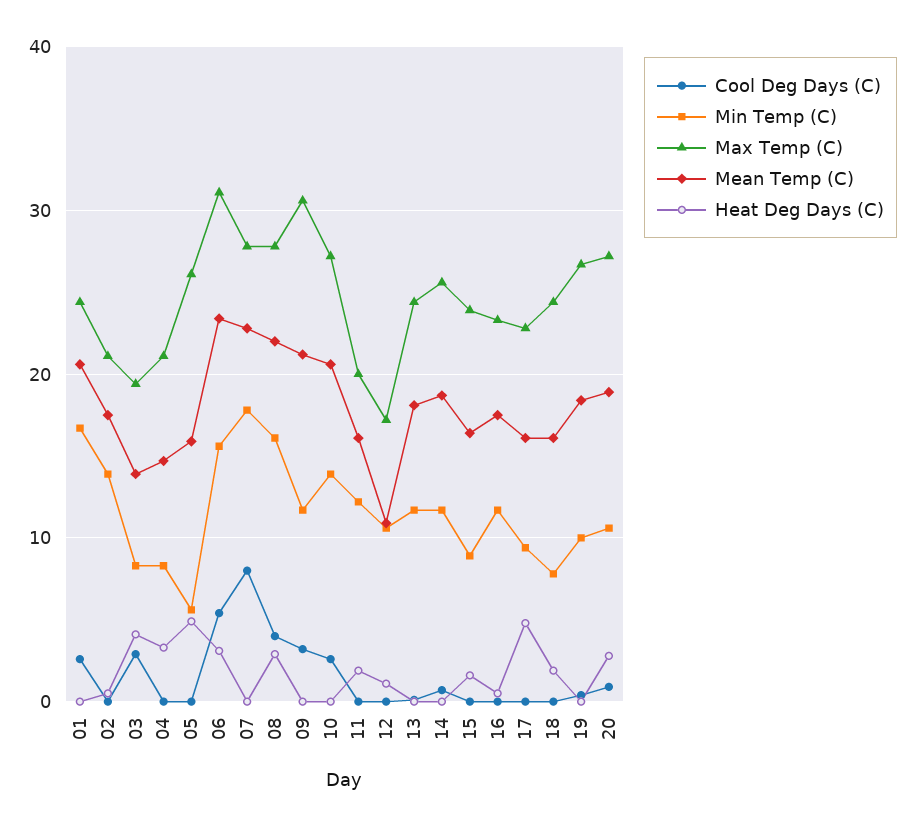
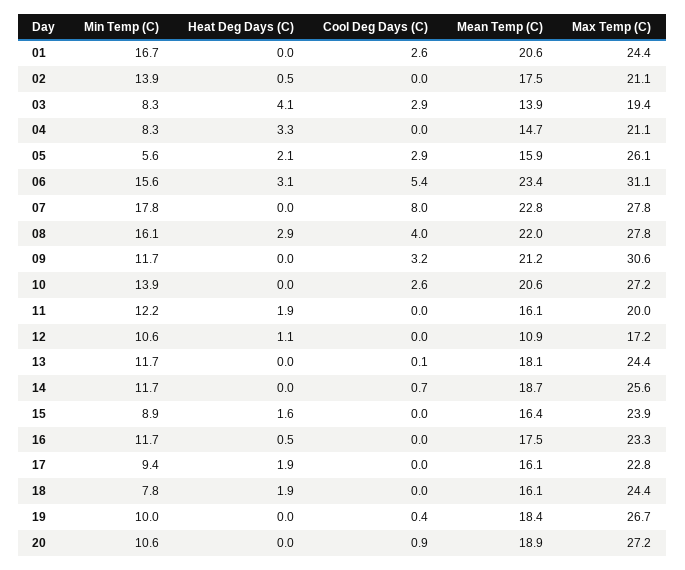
  {
    "Cool Deg Days (C)": {
      "01": 2.6,
      "02": 0,
      "03": 2.9,
      "04": 0,
-     "05": 0,
+     "05": 2.9,
      "06": 5.4,
      "07": 8,
      "08": 4,
      "09": 3.2,
      "10": 2.6,
      "11": 0,
      "12": 0,
      "13": 0.1,
      "14": 0.7,
      "15": 0,
      "16": 0,
      "17": 0,
      "18": 0,
      "19": 0.4,
      "20": 0.9
    },
    "Min Temp (C)": {
      "01": 16.7,
      "02": 13.9,
      "03": 8.3,
      "04": 8.3,
      "05": 5.6,
      "06": 15.6,
      "07": 17.8,
      "08": 16.1,
      "09": 11.7,
      "10": 13.9,
      "11": 12.2,
      "12": 10.6,
      "13": 11.7,
      "14": 11.7,
      "15": 8.9,
      "16": 11.7,
      "17": 9.4,
      "18": 7.8,
      "19": 10,
      "20": 10.6
    },
    "Max Temp (C)": {
      "01": 24.4,
      "02": 21.1,
      "03": 19.4,
      "04": 21.1,
      "05": 26.1,
      "06": 31.1,
      "07": 27.8,
      "08": 27.8,
      "09": 30.6,
      "10": 27.2,
      "11": 20,
      "12": 17.2,
      "13": 24.4,
      "14": 25.6,
      "15": 23.9,
      "16": 23.3,
      "17": 22.8,
      "18": 24.4,
      "19": 26.7,
      "20": 27.2
    },
    "Mean Temp (C)": {
      "01": 20.6,
      "02": 17.5,
      "03": 13.9,
      "04": 14.7,
      "05": 15.9,
      "06": 23.4,
      "07": 22.8,
      "08": 22,
      "09": 21.2,
      "10": 20.6,
      "11": 16.1,
      "12": 10.9,
      "13": 18.1,
      "14": 18.7,
      "15": 16.4,
      "16": 17.5,
      "17": 16.1,
      "18": 16.1,
      "19": 18.4,
      "20": 18.9
    },
    "Heat Deg Days (C)": {
      "01": 0,
      "02": 0.5,
      "03": 4.1,
      "04": 3.3,
-     "05": 5,
+     "05": 2.1,
      "06": 3.1,
      "07": 0,
      "08": 2.9,
      "09": 0,
      "10": 0,
      "11": 1.9,
      "12": 1.1,
      "13": 0,
      "14": 0,
      "15": 1.6,
      "16": 0.5,
-     "17": 5,
+     "17": 1.9,
      "18": 1.9,
      "19": 0,
-     "20": 3
+     "20": 0
    }
  }

